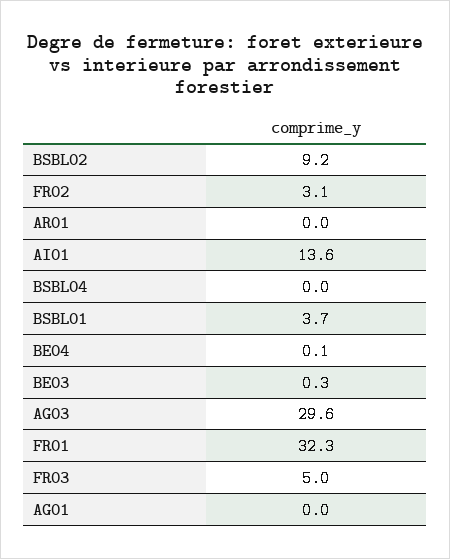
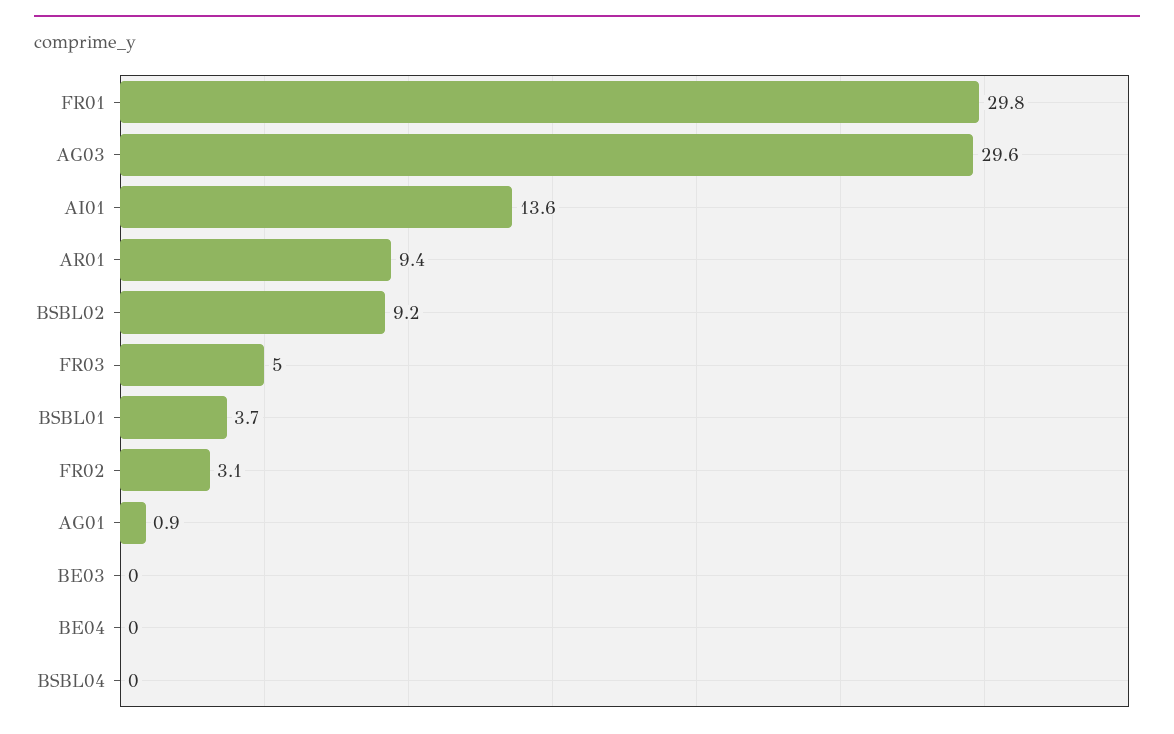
  {
    "BSBL02": 9.2,
    "FR02": 3.1,
-   "AR01": 0,
+   "AR01": 9.4,
    "AI01": 13.6,
    "BSBL04": 0,
    "BSBL01": 3.7,
-   "BE04": 0.1,
+   "BE04": 0,
-   "BE03": 0.3,
+   "BE03": 0,
    "AG03": 29.6,
-   "FR01": 32.3,
+   "FR01": 29.8,
    "FR03": 5,
-   "AG01": 0
+   "AG01": 0.9
  }

